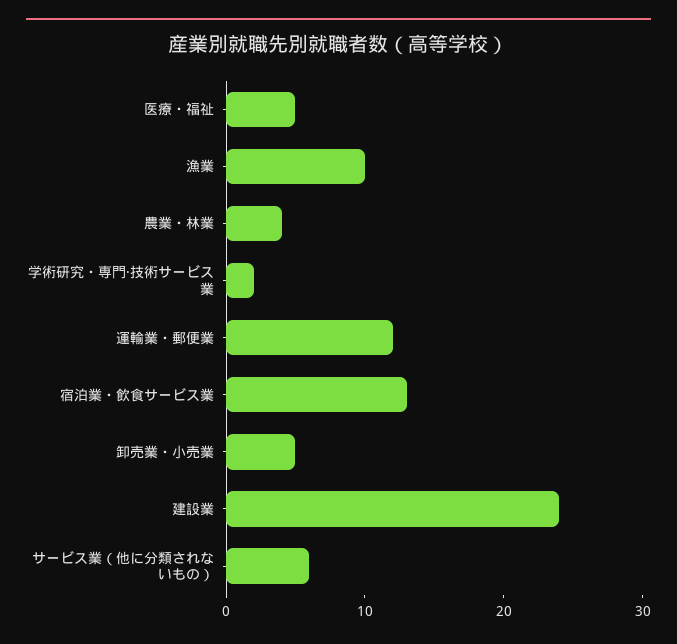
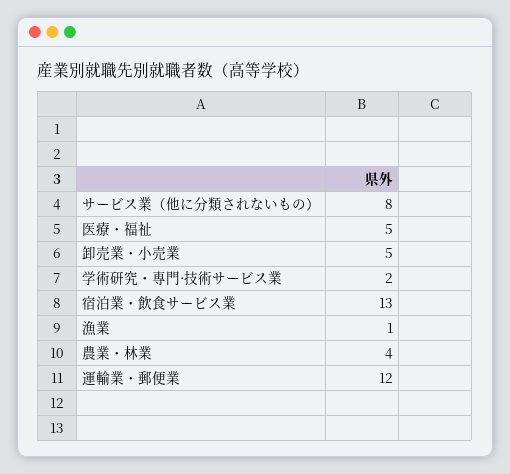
  {
    "医療・福祉": 5,
-   "漁業": 10,
+   "漁業": 1,
    "農業・林業": 4,
    "学術研究・専門·技術サービス業": 2,
    "運輸業・郵便業": 12,
    "宿泊業・飲食サービス業": 13,
    "卸売業・小売業": 5,
-   "建設業": 24,
-   "サービス業（他に分類されないもの）": 6
+   "サービス業（他に分類されないもの）": 8
  }

